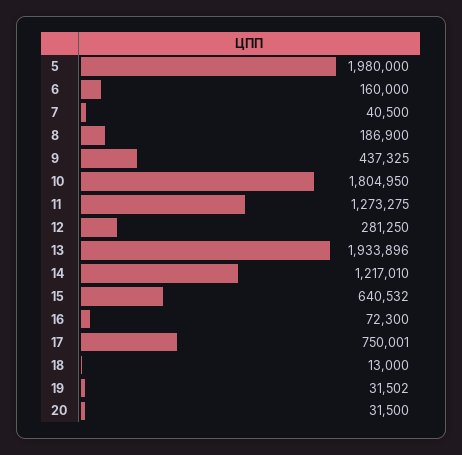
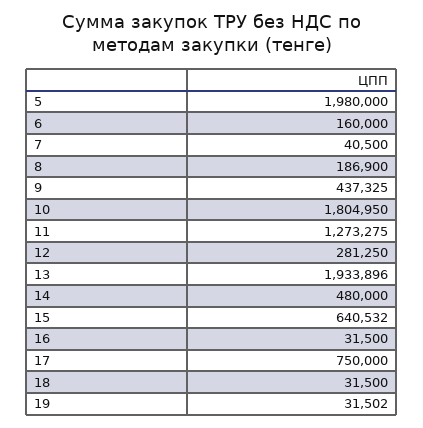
  {
    "5": 1980000,
    "6": 160000,
    "7": 40500,
    "8": 186900,
    "9": 437325,
    "10": 1804950,
    "11": 1273275,
    "12": 281250,
    "13": 1933896,
-   "14": 1217010,
+   "14": 480000,
    "15": 640532,
-   "16": 72300,
+   "16": 31500,
-   "17": 750001,
+   "17": 750000,
-   "18": 13000,
+   "18": 31500,
-   "19": 31502,
+   "19": 31502
-   "20": 31500
  }

